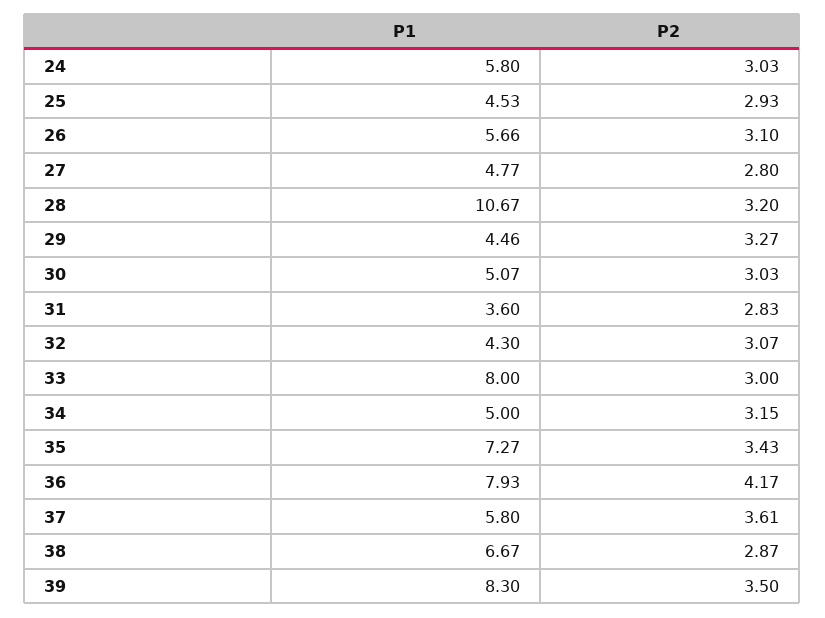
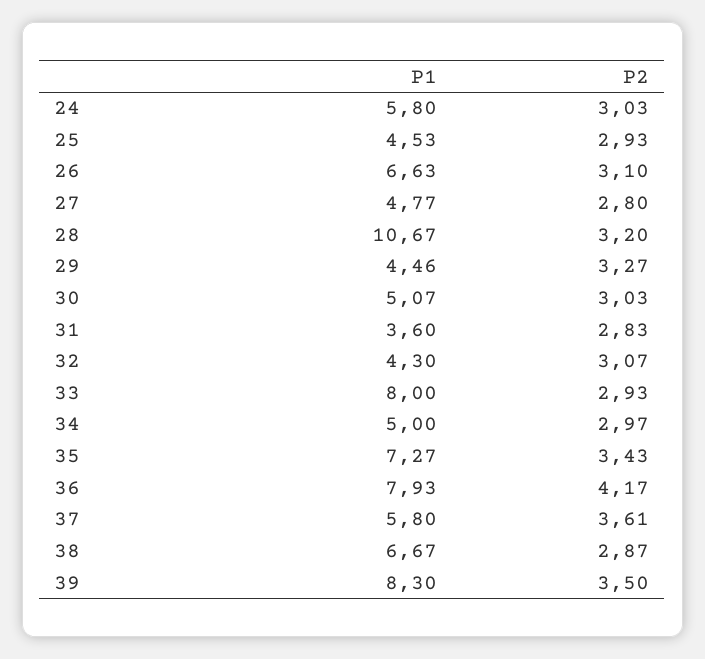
  {
    "P1": {
      "24": 5.8,
      "25": 4.53,
-     "26": 5.66,
+     "26": 6.63,
      "27": 4.77,
      "28": 10.67,
      "29": 4.46,
      "30": 5.07,
      "31": 3.6,
      "32": 4.3,
      "33": 8,
      "34": 5,
      "35": 7.27,
      "36": 7.93,
      "37": 5.8,
      "38": 6.67,
      "39": 8.3
    },
    "P2": {
      "24": 3.03,
      "25": 2.93,
      "26": 3.1,
      "27": 2.8,
      "28": 3.2,
      "29": 3.27,
      "30": 3.03,
      "31": 2.83,
      "32": 3.07,
-     "33": 3,
+     "33": 2.93,
-     "34": 3.15,
+     "34": 2.97,
      "35": 3.43,
      "36": 4.17,
      "37": 3.61,
      "38": 2.87,
      "39": 3.5
    }
  }

